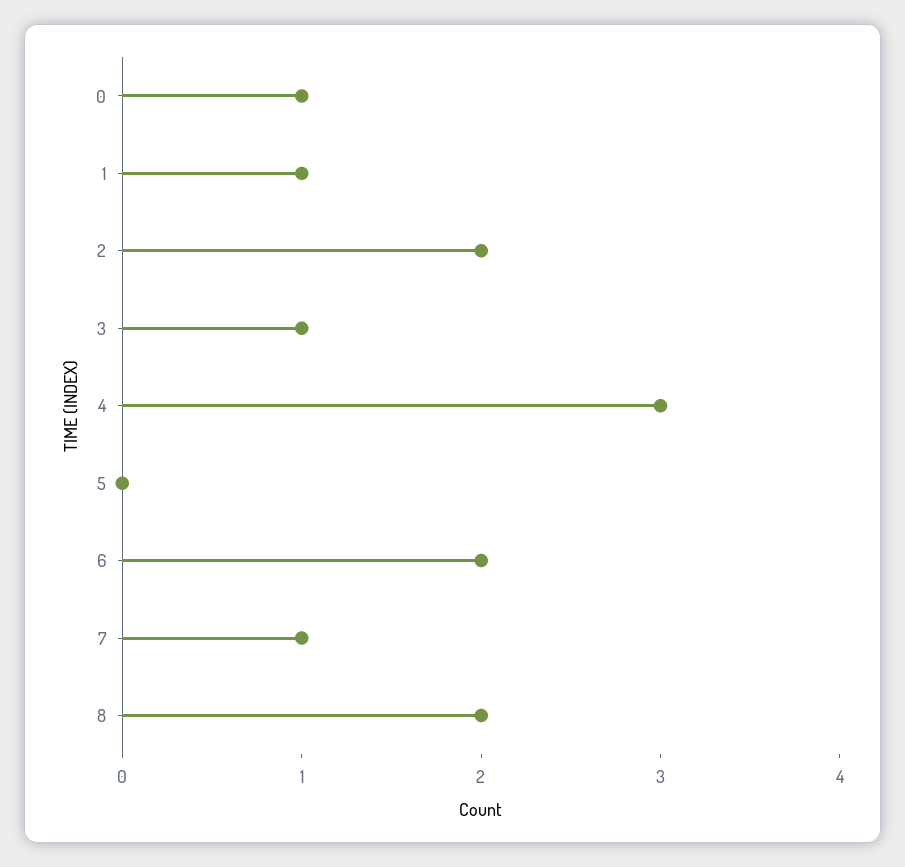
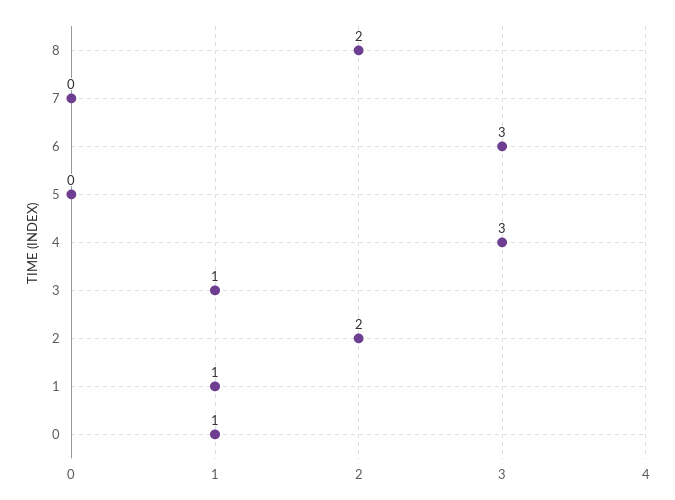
  {
    "0": 1,
    "1": 1,
    "2": 2,
    "3": 1,
    "4": 3,
    "5": 0,
-   "6": 2,
+   "6": 3,
-   "7": 1,
+   "7": 0,
    "8": 2
  }

